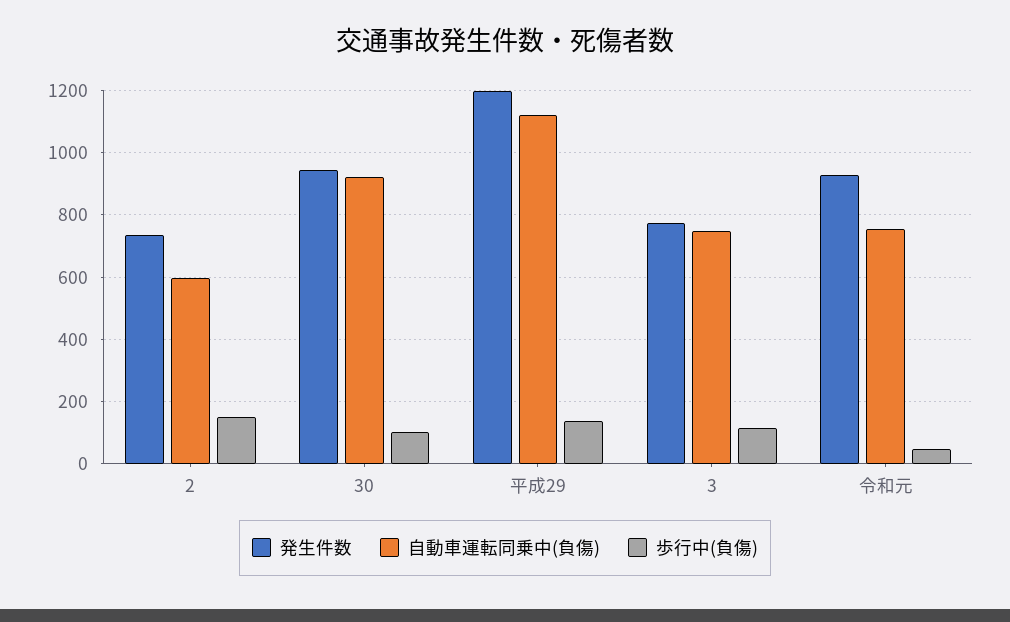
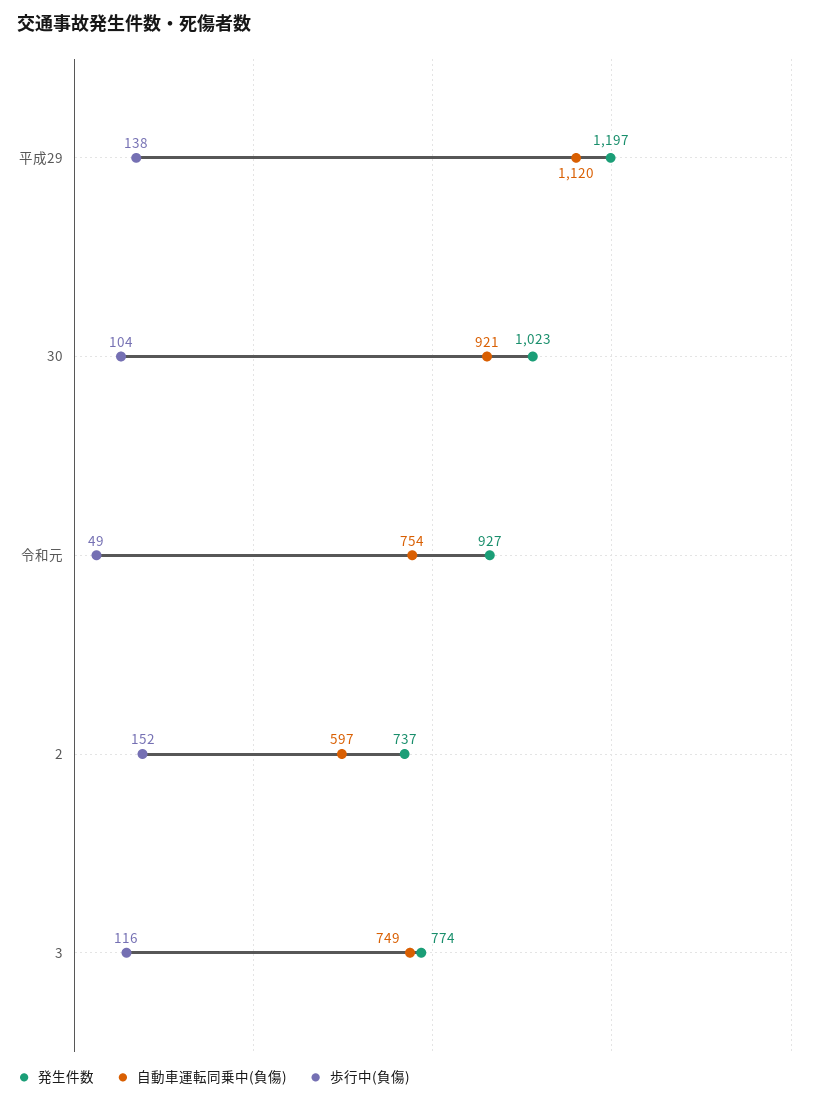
  {
    "発生件数": {
      "2": 737,
-     "30": 940,
+     "30": 1023,
      "平成29": 1197,
      "3": 774,
      "令和元": 927
    },
    "自動車運転同乗中(負傷)": {
      "2": 597,
      "30": 921,
      "平成29": 1120,
      "3": 749,
      "令和元": 754
    },
    "歩行中(負傷)": {
      "2": 152,
      "30": 104,
      "平成29": 138,
      "3": 116,
      "令和元": 49
    }
  }

